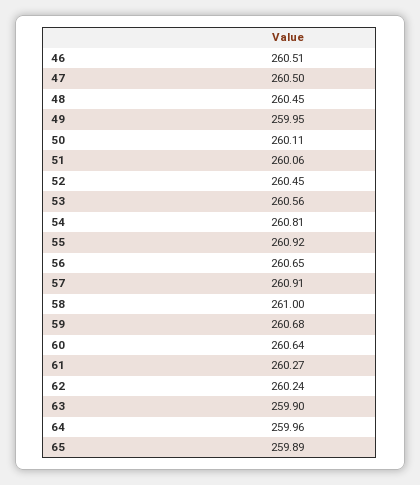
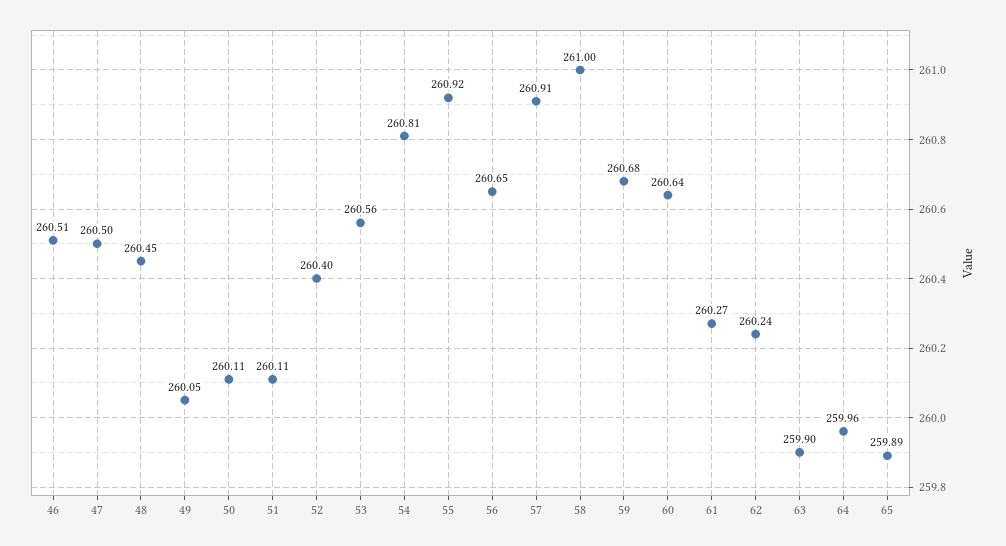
  {
    "46": 260.51,
    "47": 260.5,
    "48": 260.45,
-   "49": 259.95,
+   "49": 260.05,
    "50": 260.11,
-   "51": 260.06,
+   "51": 260.11,
-   "52": 260.45,
+   "52": 260.4,
    "53": 260.56,
    "54": 260.81,
    "55": 260.92,
    "56": 260.65,
    "57": 260.91,
    "58": 261,
    "59": 260.68,
    "60": 260.64,
    "61": 260.27,
    "62": 260.24,
    "63": 259.9,
    "64": 259.96,
    "65": 259.89
  }

